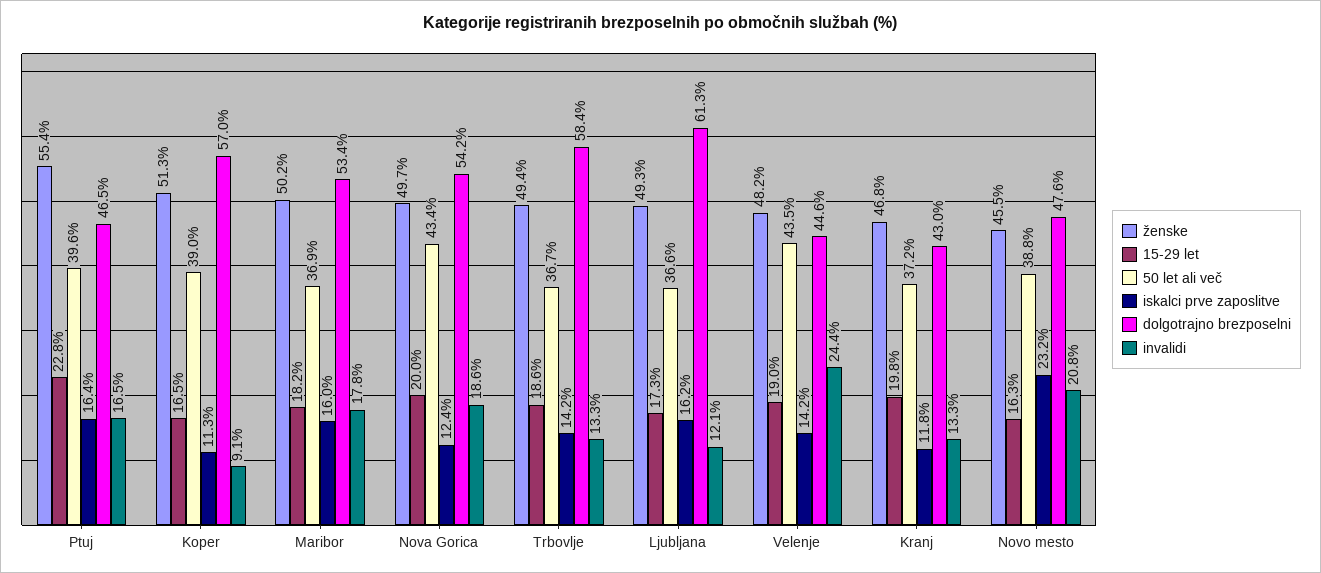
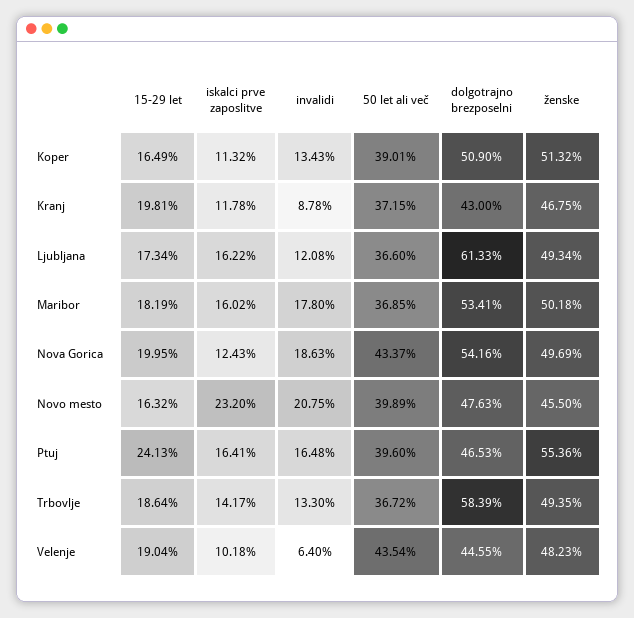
  {
    "ženske": {
      "Ptuj": 55.36,
      "Koper": 51.32,
      "Maribor": 50.18,
      "Nova Gorica": 49.69,
      "Trbovlje": 49.35,
      "Ljubljana": 49.34,
      "Velenje": 48.23,
      "Kranj": 46.75,
      "Novo mesto": 45.5
    },
    "15-29 let": {
-     "Ptuj": 22.8,
+     "Ptuj": 24.13,
      "Koper": 16.49,
      "Maribor": 18.19,
      "Nova Gorica": 19.95,
      "Trbovlje": 18.64,
      "Ljubljana": 17.34,
      "Velenje": 19.04,
      "Kranj": 19.81,
      "Novo mesto": 16.32
    },
    "50 let ali več": {
      "Ptuj": 39.6,
      "Koper": 39.01,
      "Maribor": 36.85,
      "Nova Gorica": 43.37,
      "Trbovlje": 36.72,
      "Ljubljana": 36.6,
      "Velenje": 43.54,
      "Kranj": 37.15,
-     "Novo mesto": 38.8
+     "Novo mesto": 39.89
    },
    "iskalci prve zaposlitve": {
      "Ptuj": 16.41,
      "Koper": 11.32,
      "Maribor": 16.02,
      "Nova Gorica": 12.43,
      "Trbovlje": 14.17,
      "Ljubljana": 16.22,
-     "Velenje": 14.2,
+     "Velenje": 10.18,
      "Kranj": 11.78,
      "Novo mesto": 23.2
    },
    "dolgotrajno brezposelni": {
      "Ptuj": 46.53,
-     "Koper": 57,
+     "Koper": 50.9,
      "Maribor": 53.41,
      "Nova Gorica": 54.16,
      "Trbovlje": 58.39,
      "Ljubljana": 61.33,
      "Velenje": 44.55,
      "Kranj": 43,
      "Novo mesto": 47.63
    },
    "invalidi": {
      "Ptuj": 16.48,
-     "Koper": 9.1,
+     "Koper": 13.43,
      "Maribor": 17.8,
      "Nova Gorica": 18.63,
      "Trbovlje": 13.3,
      "Ljubljana": 12.08,
-     "Velenje": 24.4,
+     "Velenje": 6.4,
-     "Kranj": 13.3,
+     "Kranj": 8.78,
      "Novo mesto": 20.75
    }
  }

